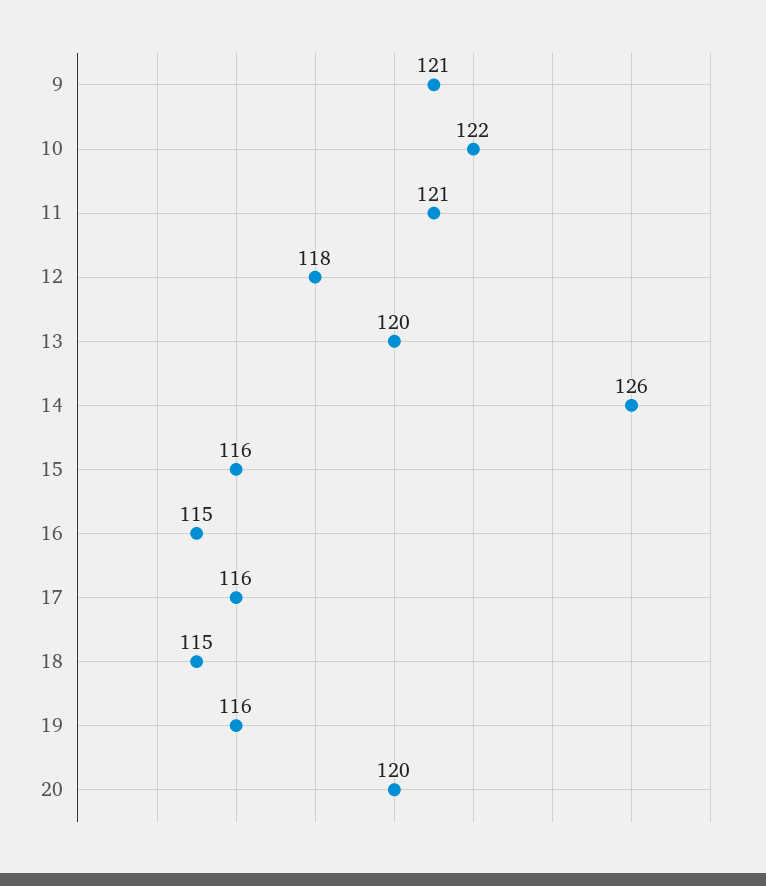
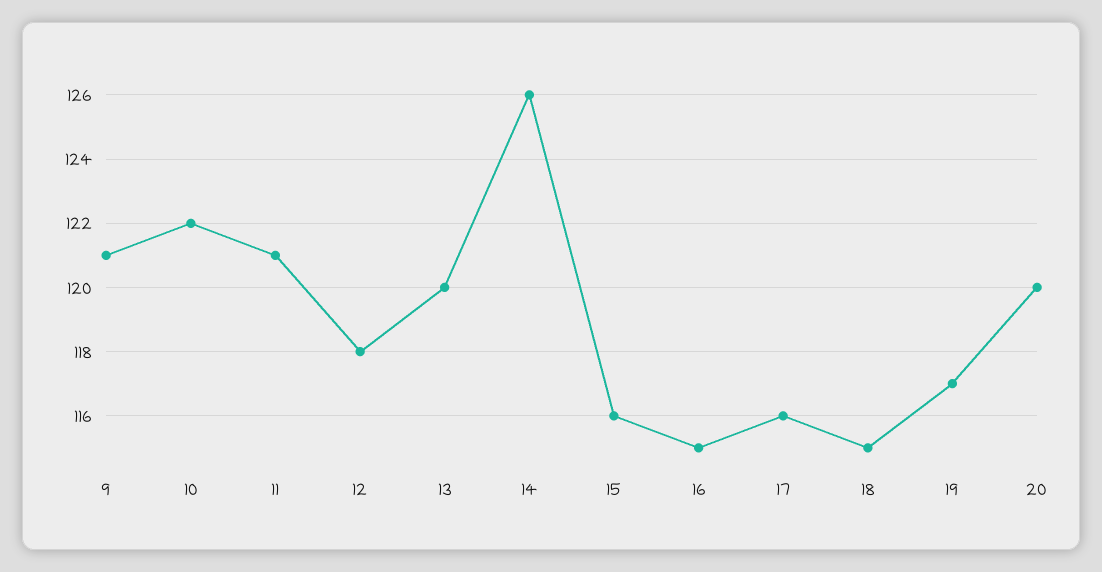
  {
    "9": 121,
    "10": 122,
    "11": 121,
    "12": 118,
    "13": 120,
    "14": 126,
    "15": 116,
    "16": 115,
    "17": 116,
    "18": 115,
-   "19": 116,
+   "19": 117,
    "20": 120
  }

